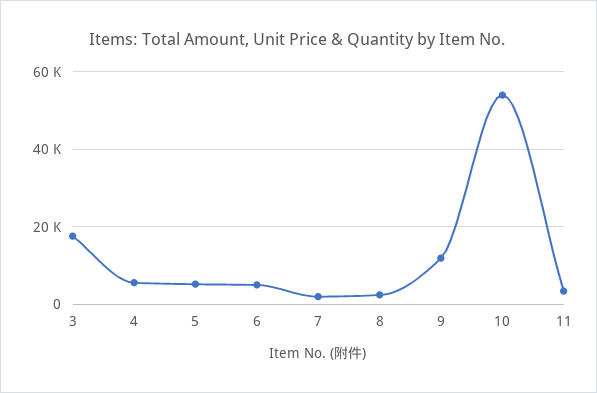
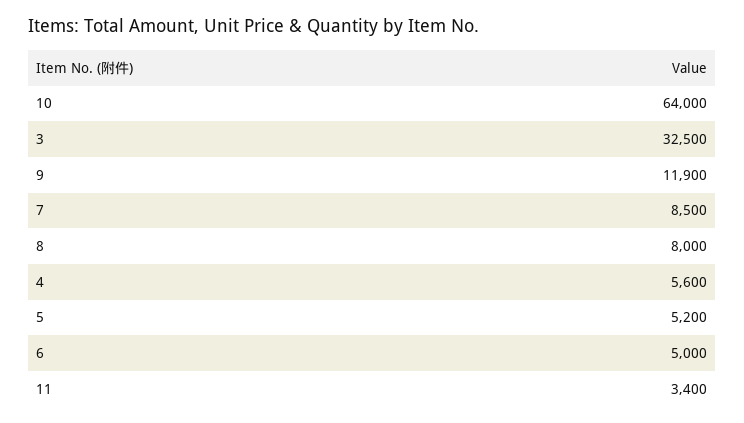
  {
-   "3": 18000,
+   "3": 32500,
    "4": 5600,
    "5": 5200,
    "6": 5000,
-   "7": 2000,
+   "7": 8500,
-   "8": 2000,
+   "8": 8000,
    "9": 11900,
-   "10": 54000,
+   "10": 64000,
    "11": 3400
  }

